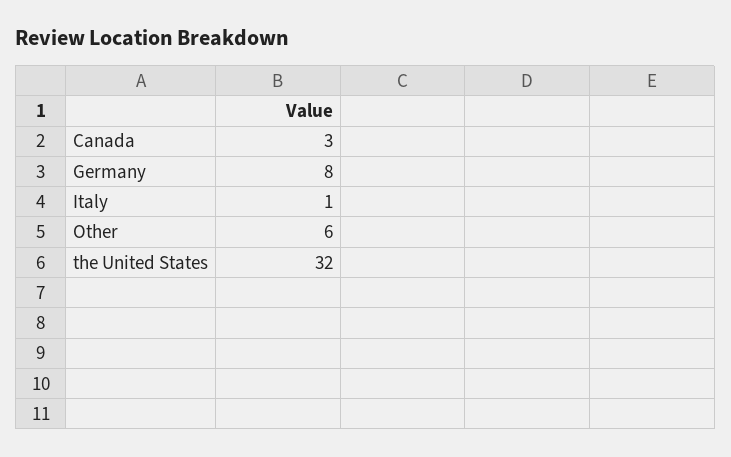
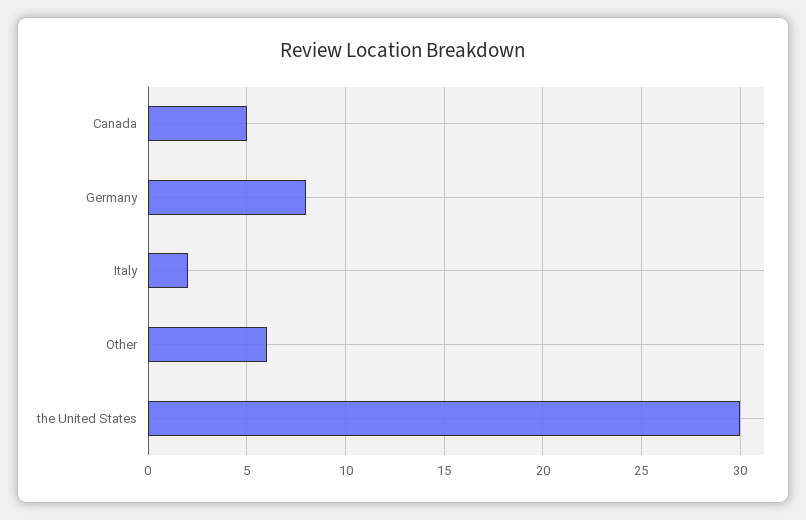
  {
-   "Canada": 3,
+   "Canada": 5,
    "Germany": 8,
-   "Italy": 1,
+   "Italy": 2,
    "Other": 6,
-   "the United States": 32
+   "the United States": 30
  }

